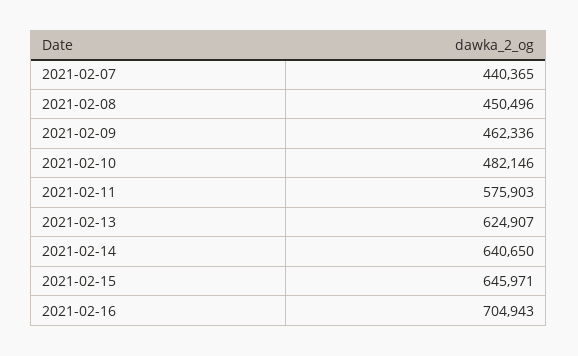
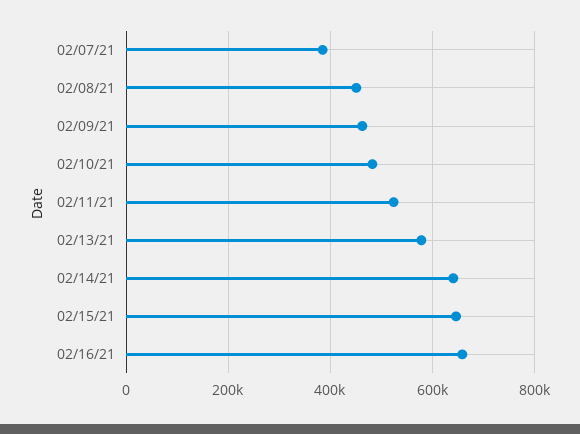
  {
-   "2021-02-07": 440365,
+   "2021-02-07": 380000,
    "2021-02-08": 450496,
    "2021-02-09": 462336,
    "2021-02-10": 482146,
-   "2021-02-11": 575903,
+   "2021-02-11": 520000,
-   "2021-02-13": 624907,
+   "2021-02-13": 580000,
    "2021-02-14": 640650,
    "2021-02-15": 645971,
-   "2021-02-16": 704943
+   "2021-02-16": 660000
  }

